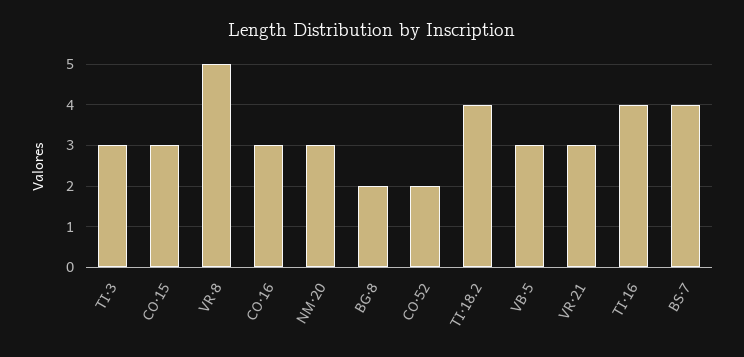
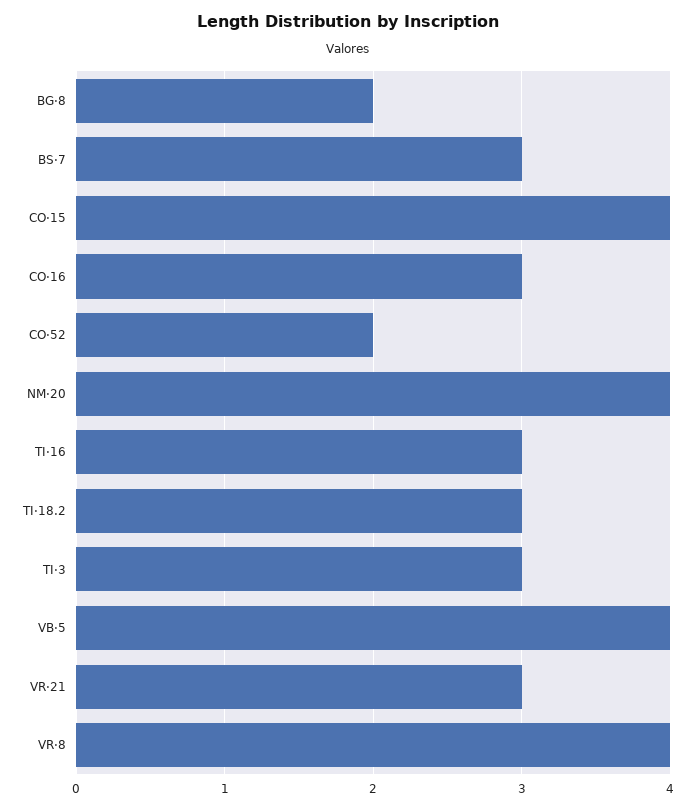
  {
    "TI·3": 3,
-   "CO·15": 3,
+   "CO·15": 4,
-   "VR·8": 5,
+   "VR·8": 4,
    "CO·16": 3,
-   "NM·20": 3,
+   "NM·20": 4,
    "BG·8": 2,
    "CO·52": 2,
-   "TI·18.2": 4,
+   "TI·18.2": 3,
-   "VB·5": 3,
+   "VB·5": 4,
    "VR·21": 3,
-   "TI·16": 4,
+   "TI·16": 3,
-   "BS·7": 4
+   "BS·7": 3
  }

